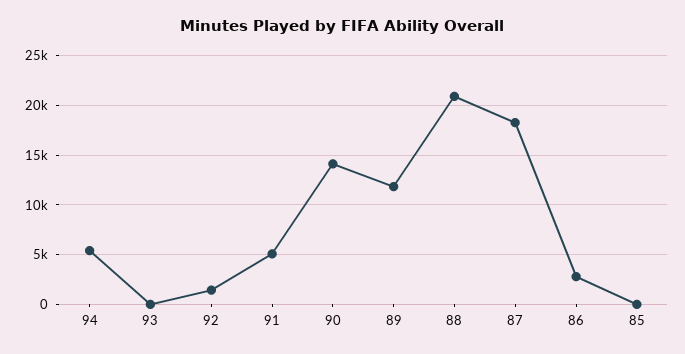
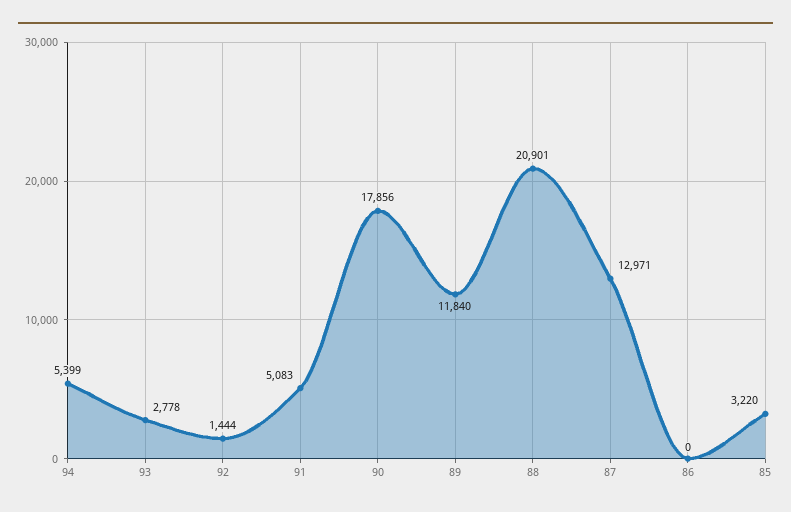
  {
    "94": 5399,
-   "93": 0,
+   "93": 2778,
    "92": 1444,
    "91": 5083,
-   "90": 14000,
+   "90": 17856,
    "89": 11840,
    "88": 20901,
-   "87": 18000,
+   "87": 12971,
-   "86": 3000,
+   "86": 0,
-   "85": 0
+   "85": 3220
  }

